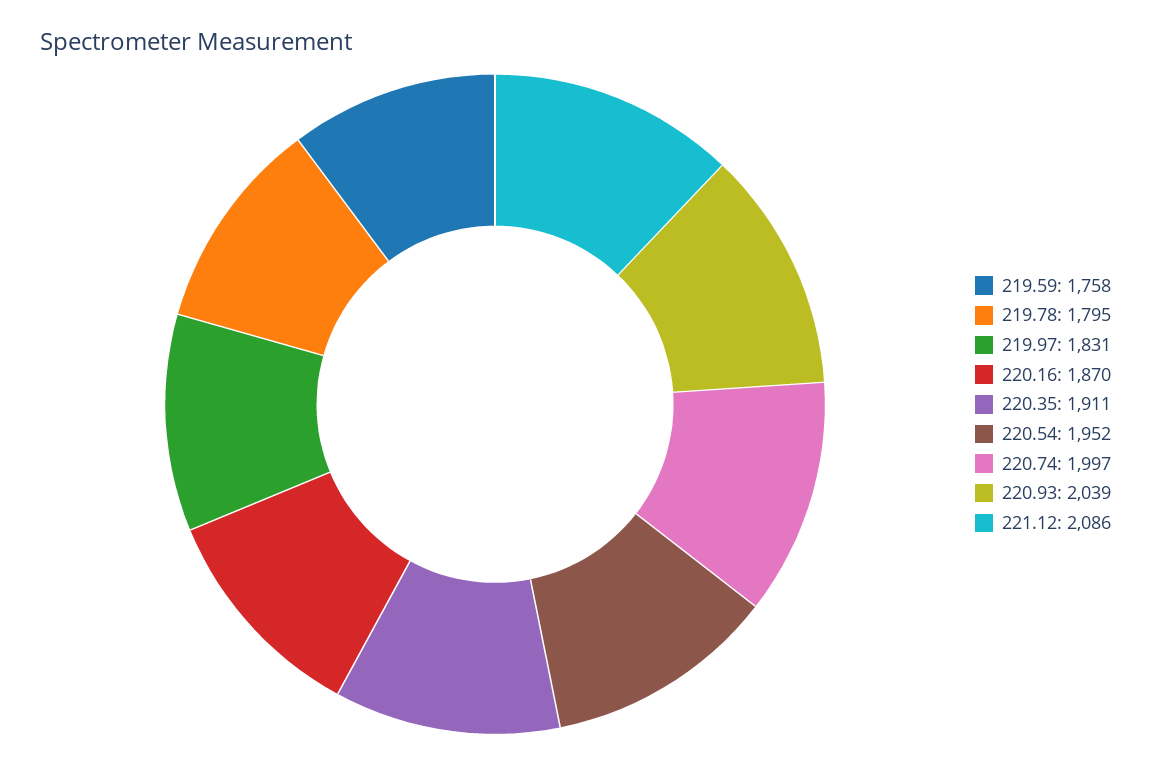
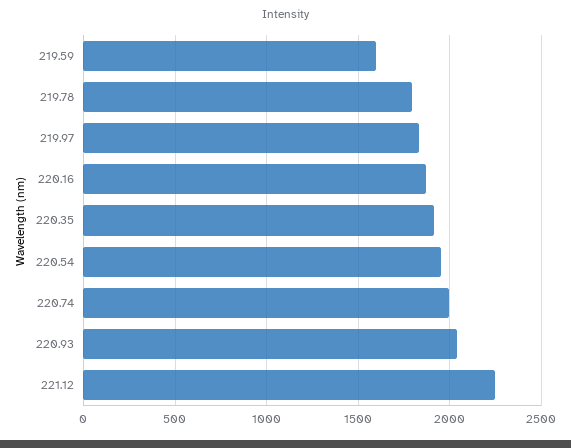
  {
-   "219.59": 1758,
+   "219.59": 1600,
    "219.78": 1795,
    "219.97": 1831,
    "220.16": 1870,
    "220.35": 1911,
    "220.54": 1952,
    "220.74": 1997,
    "220.93": 2039,
-   "221.12": 2086
+   "221.12": 2250
  }

